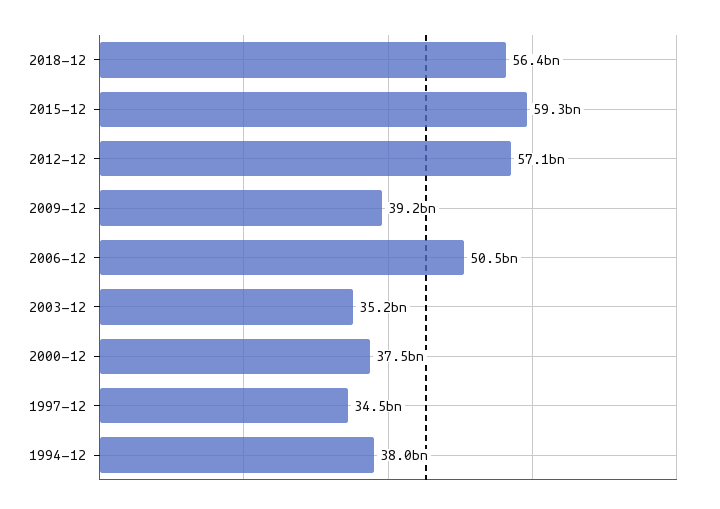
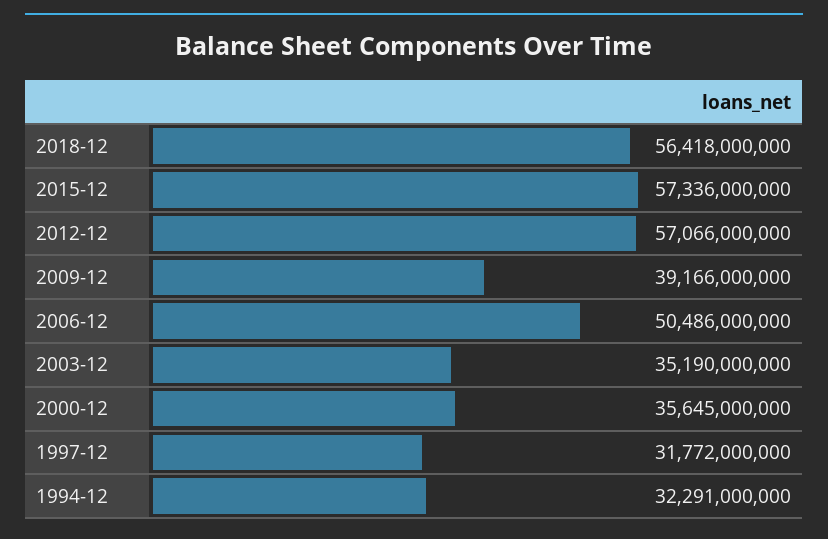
  {
    "2018-12": 56418000000,
-   "2015-12": 59300000000,
+   "2015-12": 57336000000,
    "2012-12": 57066000000,
    "2009-12": 39166000000,
    "2006-12": 50486000000,
    "2003-12": 35190000000,
-   "2000-12": 37500000000,
+   "2000-12": 35645000000,
-   "1997-12": 34500000000,
+   "1997-12": 31772000000,
-   "1994-12": 38000000000
+   "1994-12": 32291000000
  }

